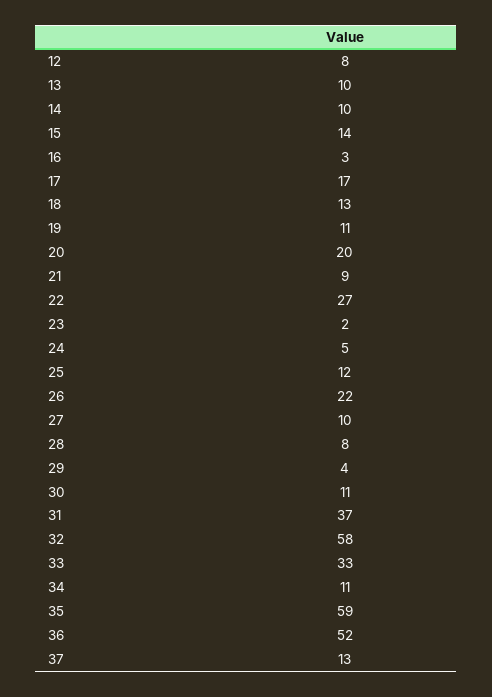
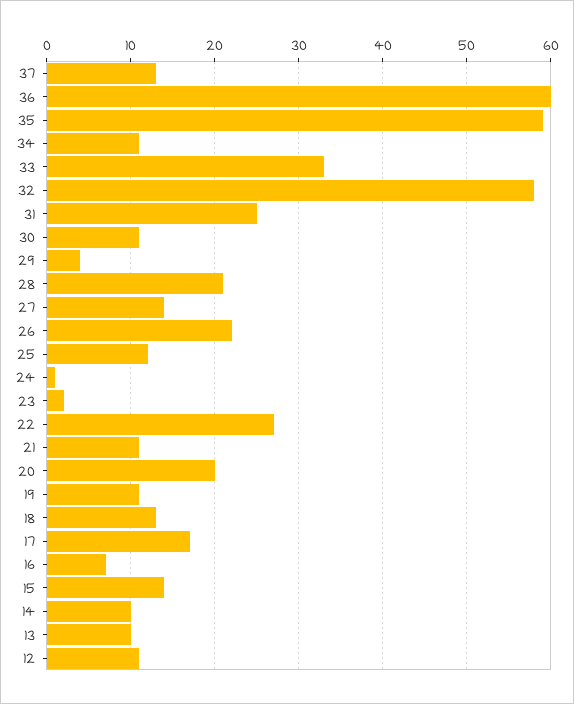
  {
-   "12": 8,
+   "12": 11,
    "13": 10,
    "14": 10,
    "15": 14,
-   "16": 3,
+   "16": 7,
    "17": 17,
    "18": 13,
    "19": 11,
    "20": 20,
-   "21": 9,
+   "21": 11,
    "22": 27,
    "23": 2,
-   "24": 5,
+   "24": 1,
    "25": 12,
    "26": 22,
-   "27": 10,
+   "27": 14,
-   "28": 8,
+   "28": 21,
    "29": 4,
    "30": 11,
-   "31": 37,
+   "31": 25,
    "32": 58,
    "33": 33,
    "34": 11,
    "35": 59,
-   "36": 52,
+   "36": 60,
    "37": 13
  }

